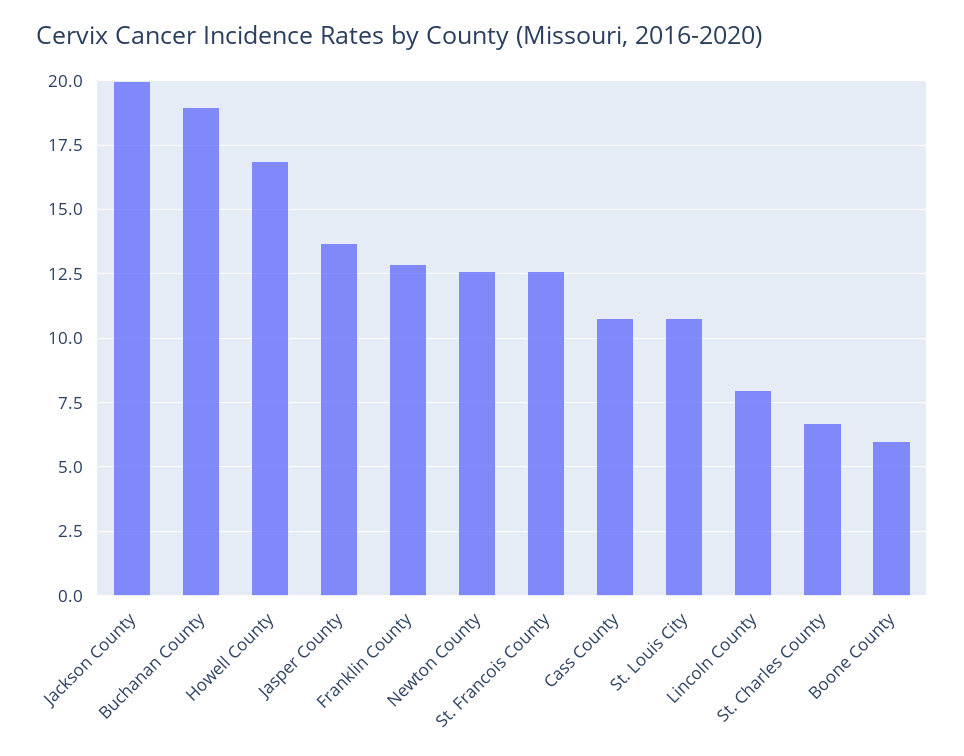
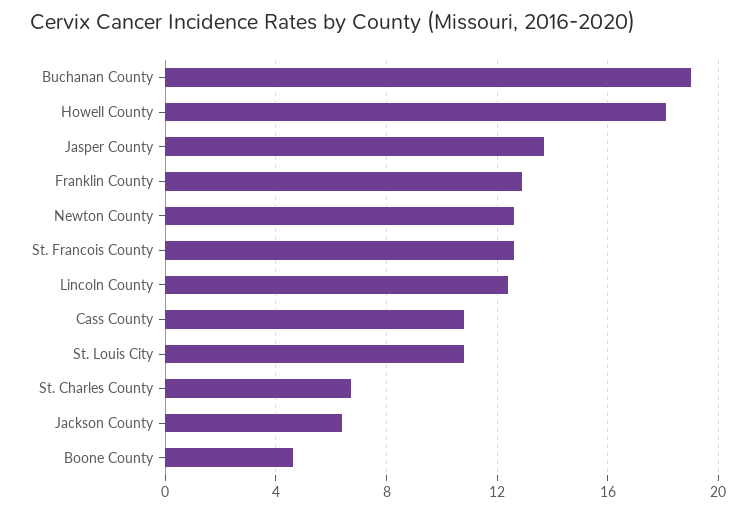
  {
-   "Jackson County": 20,
+   "Jackson County": 6.5,
    "Buchanan County": 19,
-   "Howell County": 17,
+   "Howell County": 18,
    "Jasper County": 13.5,
    "Franklin County": 13,
    "Newton County": 12.5,
    "St. Francois County": 12.5,
    "Cass County": 11,
    "St. Louis City": 11,
-   "Lincoln County": 8,
+   "Lincoln County": 12.5,
    "St. Charles County": 6.5,
-   "Boone County": 6
+   "Boone County": 4.5
  }

